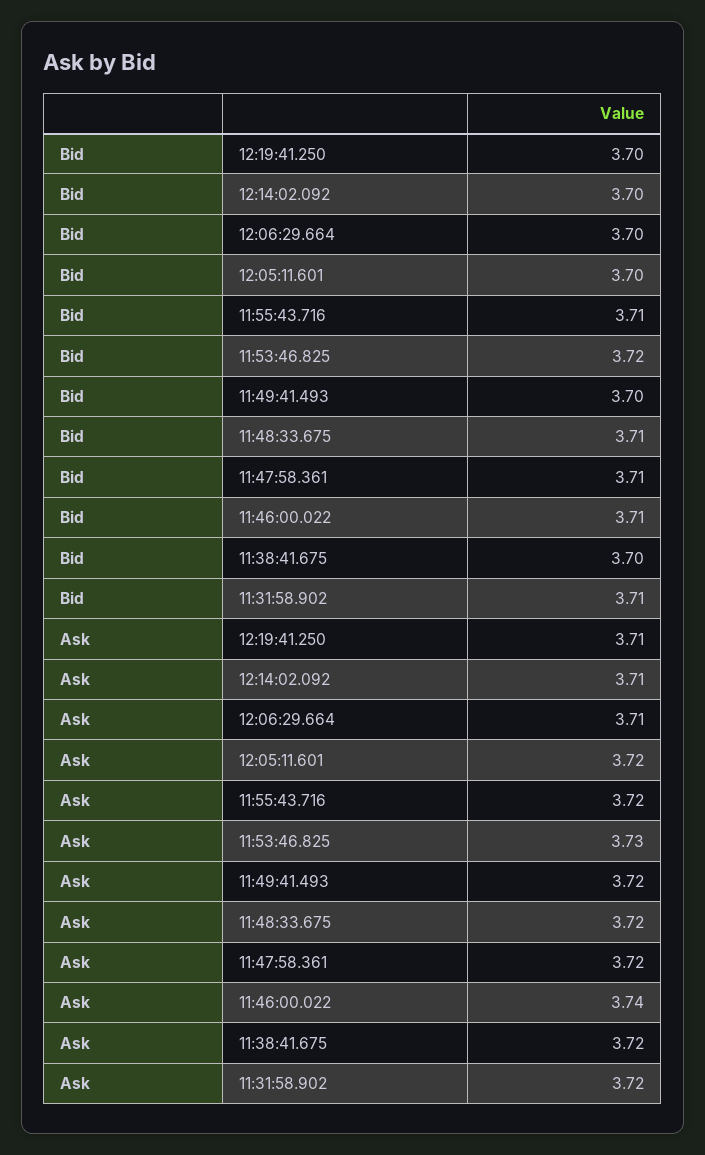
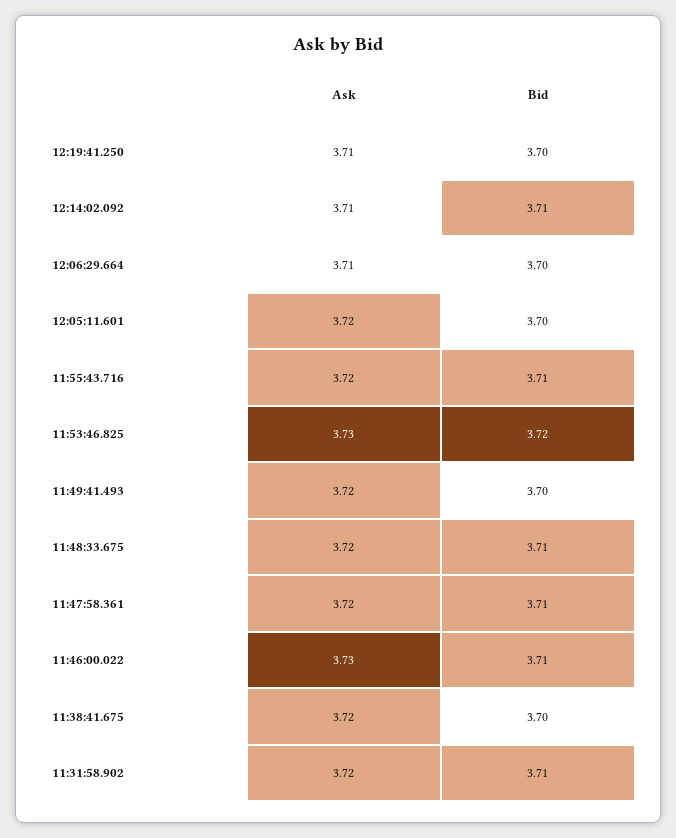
  {
    "Bid": {
      "12:19:41.250": 3.7,
-     "12:14:02.092": 3.7,
+     "12:14:02.092": 3.71,
      "12:06:29.664": 3.7,
      "12:05:11.601": 3.7,
      "11:55:43.716": 3.71,
      "11:53:46.825": 3.72,
      "11:49:41.493": 3.7,
      "11:48:33.675": 3.71,
      "11:47:58.361": 3.71,
      "11:46:00.022": 3.71,
      "11:38:41.675": 3.7,
      "11:31:58.902": 3.71
    },
    "Ask": {
      "12:19:41.250": 3.71,
      "12:14:02.092": 3.71,
      "12:06:29.664": 3.71,
      "12:05:11.601": 3.72,
      "11:55:43.716": 3.72,
      "11:53:46.825": 3.73,
      "11:49:41.493": 3.72,
      "11:48:33.675": 3.72,
      "11:47:58.361": 3.72,
-     "11:46:00.022": 3.74,
+     "11:46:00.022": 3.73,
      "11:38:41.675": 3.72,
      "11:31:58.902": 3.72
    }
  }

